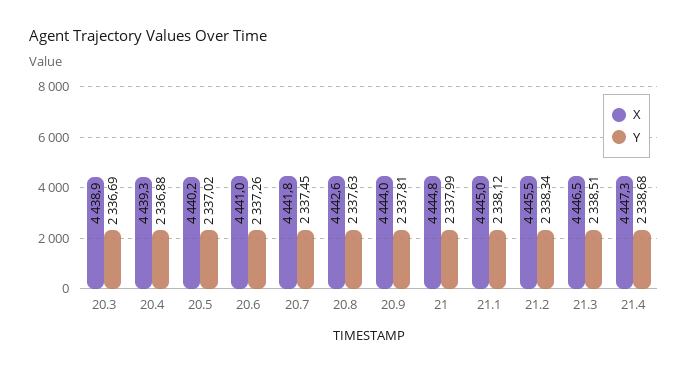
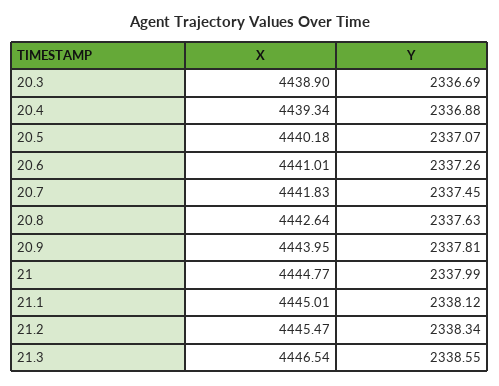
  {
    "X": {
      "20.3": 4438.9,
      "20.4": 4439.34,
      "20.5": 4440.18,
      "20.6": 4441.01,
      "20.7": 4441.83,
      "20.8": 4442.64,
      "20.9": 4443.95,
      "21": 4444.77,
      "21.1": 4445.01,
      "21.2": 4445.47,
-     "21.3": 4446.54,
+     "21.3": 4446.54
-     "21.4": 4447.3
    },
    "Y": {
      "20.3": 2336.69,
      "20.4": 2336.88,
-     "20.5": 2337.02,
+     "20.5": 2337.07,
      "20.6": 2337.26,
      "20.7": 2337.45,
      "20.8": 2337.63,
      "20.9": 2337.81,
      "21": 2337.99,
      "21.1": 2338.12,
      "21.2": 2338.34,
-     "21.3": 2338.51,
+     "21.3": 2338.55
-     "21.4": 2338.68
    }
  }

